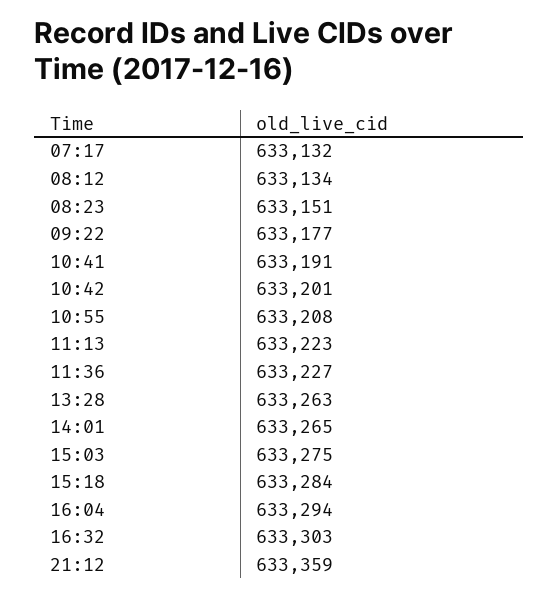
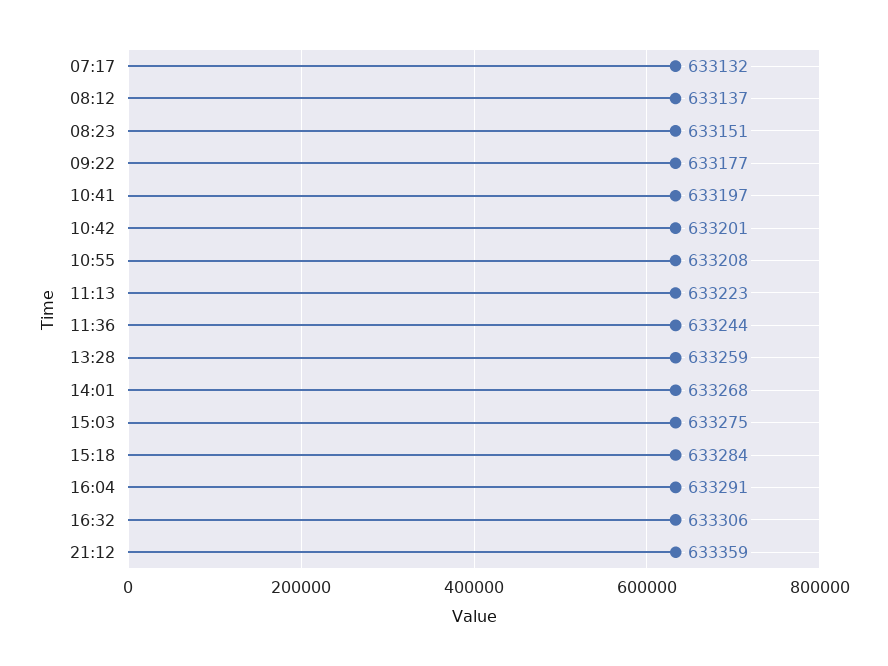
  {
    "07:17": 633132,
-   "08:12": 633134,
+   "08:12": 633137,
    "08:23": 633151,
    "09:22": 633177,
-   "10:41": 633191,
+   "10:41": 633197,
    "10:42": 633201,
    "10:55": 633208,
    "11:13": 633223,
-   "11:36": 633227,
+   "11:36": 633244,
-   "13:28": 633263,
+   "13:28": 633259,
-   "14:01": 633265,
+   "14:01": 633268,
    "15:03": 633275,
    "15:18": 633284,
-   "16:04": 633294,
+   "16:04": 633291,
-   "16:32": 633303,
+   "16:32": 633306,
    "21:12": 633359
  }

